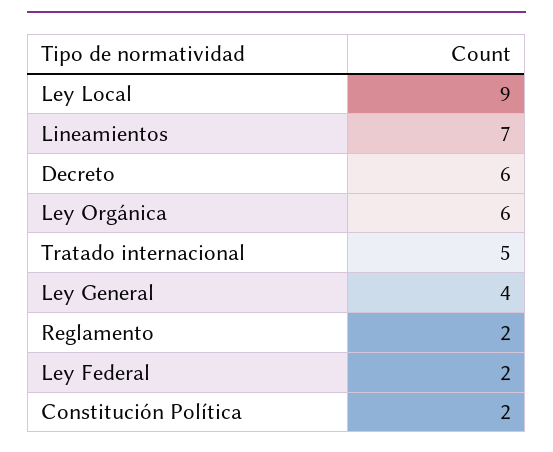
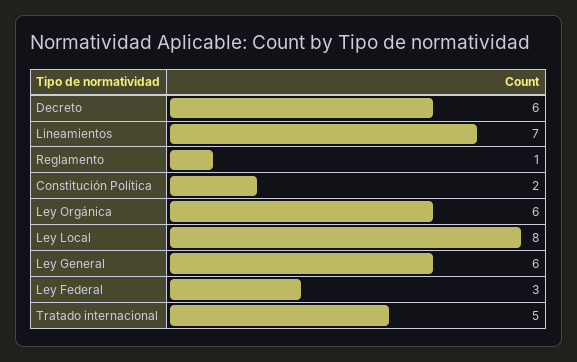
  {
-   "Ley Local": 9,
+   "Ley Local": 8,
    "Lineamientos": 7,
    "Decreto": 6,
    "Ley Orgánica": 6,
    "Tratado internacional": 5,
-   "Ley General": 4,
+   "Ley General": 6,
-   "Reglamento": 2,
+   "Reglamento": 1,
-   "Ley Federal": 2,
+   "Ley Federal": 3,
    "Constitución Política": 2
  }

